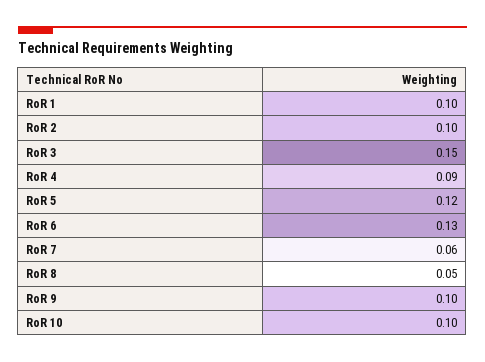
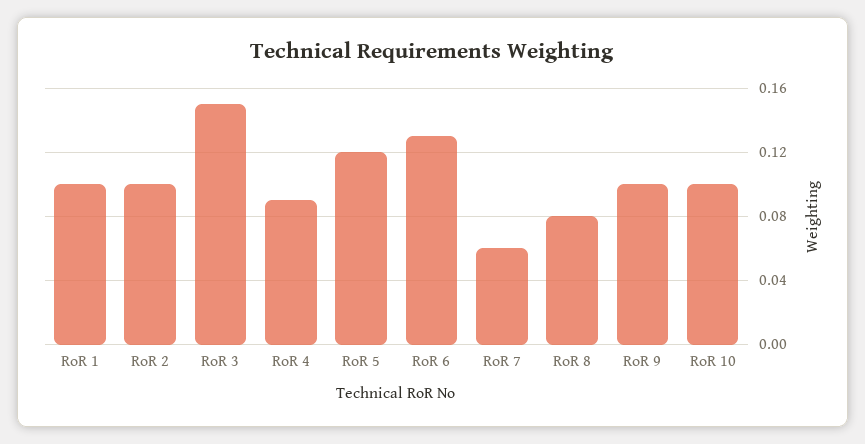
  {
    "RoR 1": 0.1,
    "RoR 2": 0.1,
    "RoR 3": 0.15,
    "RoR 4": 0.09,
    "RoR 5": 0.12,
    "RoR 6": 0.13,
    "RoR 7": 0.06,
-   "RoR 8": 0.05,
+   "RoR 8": 0.08,
    "RoR 9": 0.1,
    "RoR 10": 0.1
  }

